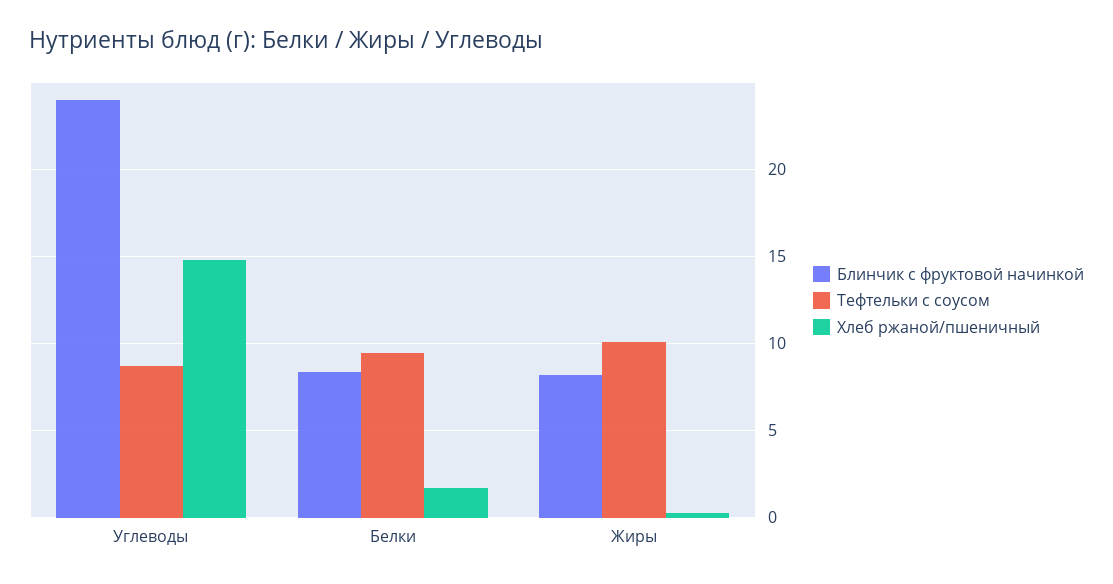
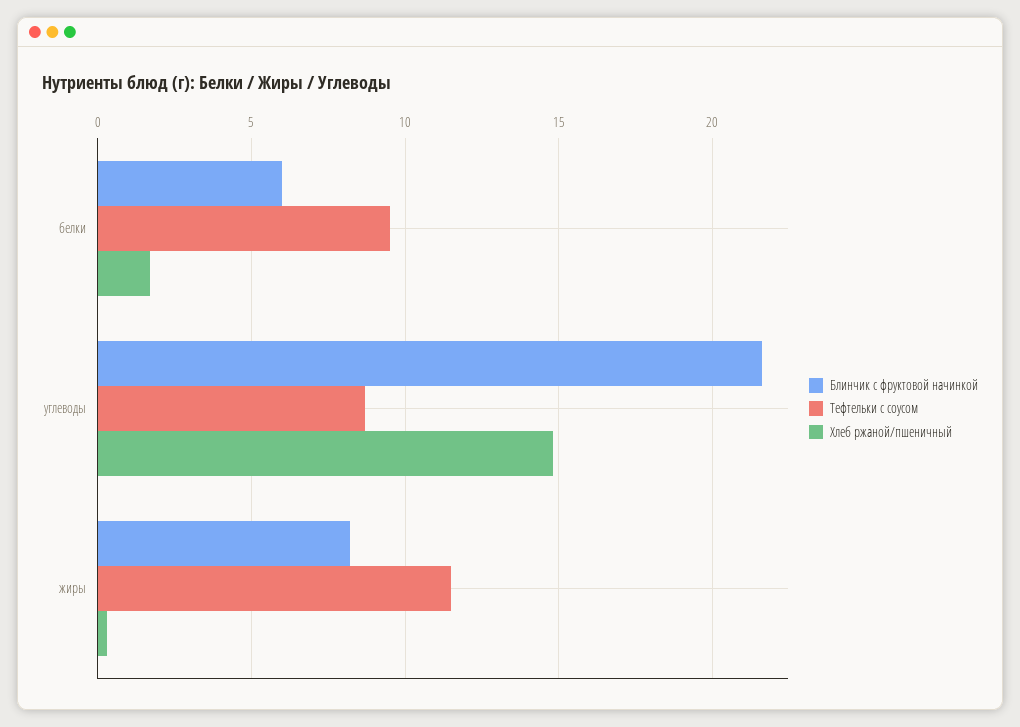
  {
    "Блинчик с фруктовой начинкой": {
-     "Углеводы": 24,
+     "Углеводы": 21.5,
-     "Белки": 8.5,
+     "Белки": 6,
      "Жиры": 8
    },
    "Тефтельки с соусом": {
      "Углеводы": 8.5,
      "Белки": 9.5,
-     "Жиры": 10
+     "Жиры": 11.5
    },
    "Хлеб ржаной/пшеничный": {
      "Углеводы": 15,
      "Белки": 1.5,
      "Жиры": 0.5
    }
  }

